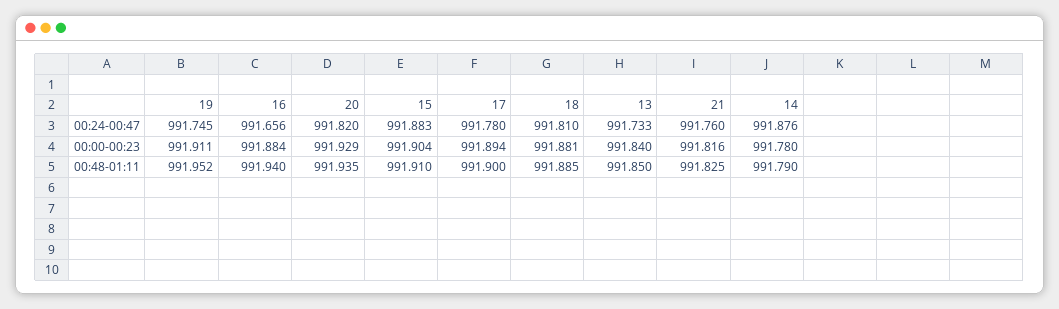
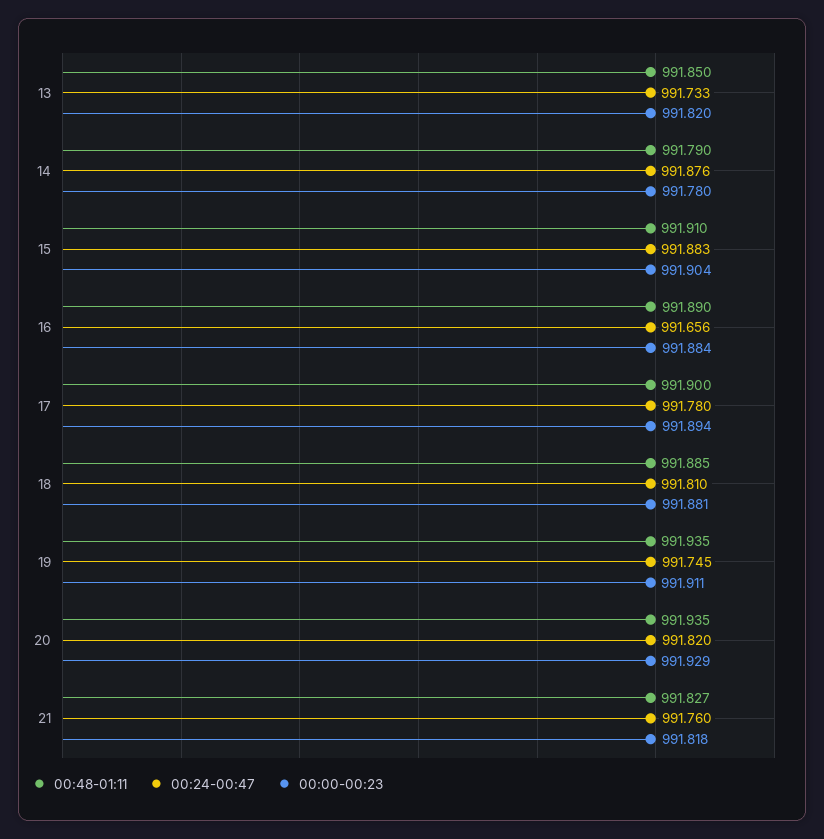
  {
    "00:24-00:47": {
      "19": 991.745,
      "16": 991.656,
      "20": 991.82,
      "15": 991.883,
      "17": 991.78,
      "18": 991.81,
      "13": 991.733,
      "21": 991.76,
      "14": 991.876
    },
    "00:00-00:23": {
      "19": 991.911,
      "16": 991.884,
      "20": 991.929,
      "15": 991.904,
      "17": 991.894,
      "18": 991.881,
-     "13": 991.84,
+     "13": 991.82,
-     "21": 991.816,
+     "21": 991.818,
      "14": 991.78
    },
    "00:48-01:11": {
-     "19": 991.952,
+     "19": 991.935,
-     "16": 991.94,
+     "16": 991.89,
      "20": 991.935,
      "15": 991.91,
      "17": 991.9,
      "18": 991.885,
      "13": 991.85,
-     "21": 991.825,
+     "21": 991.827,
      "14": 991.79
    }
  }

